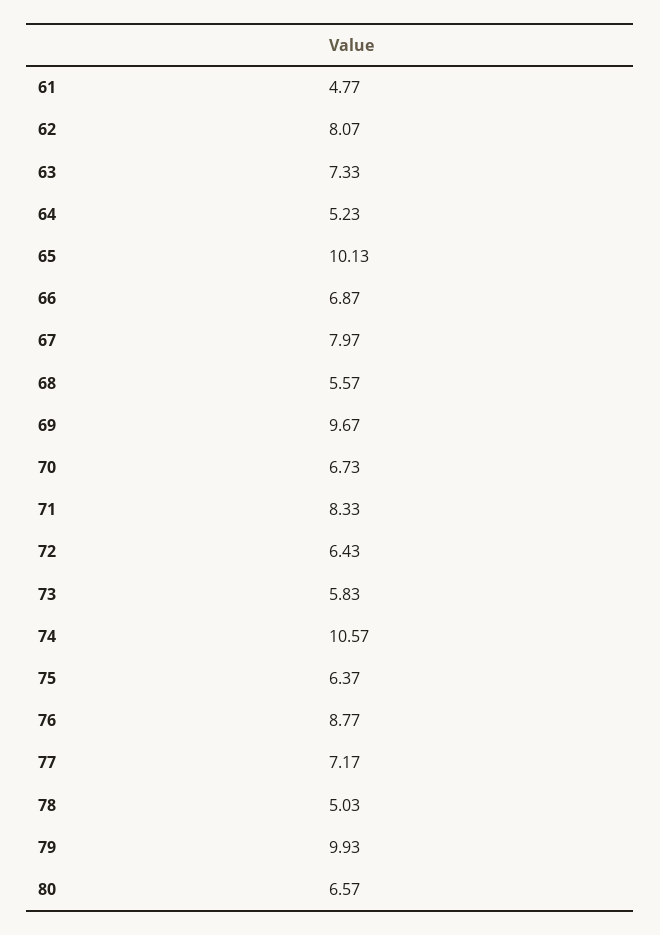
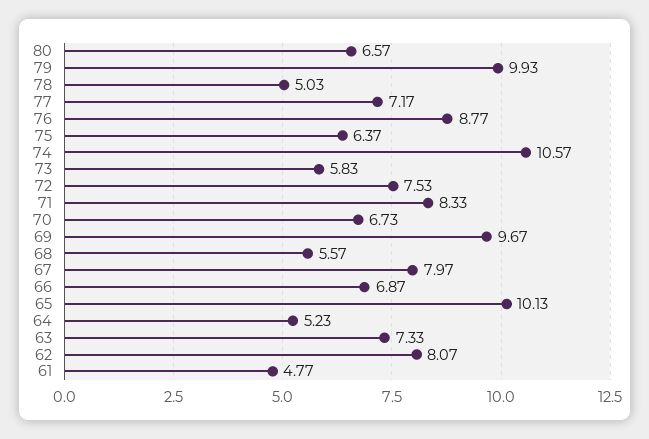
  {
    "61": 4.77,
    "62": 8.07,
    "63": 7.33,
    "64": 5.23,
    "65": 10.13,
    "66": 6.87,
    "67": 7.97,
    "68": 5.57,
    "69": 9.67,
    "70": 6.73,
    "71": 8.33,
-   "72": 6.43,
+   "72": 7.53,
    "73": 5.83,
    "74": 10.57,
    "75": 6.37,
    "76": 8.77,
    "77": 7.17,
    "78": 5.03,
    "79": 9.93,
    "80": 6.57
  }

